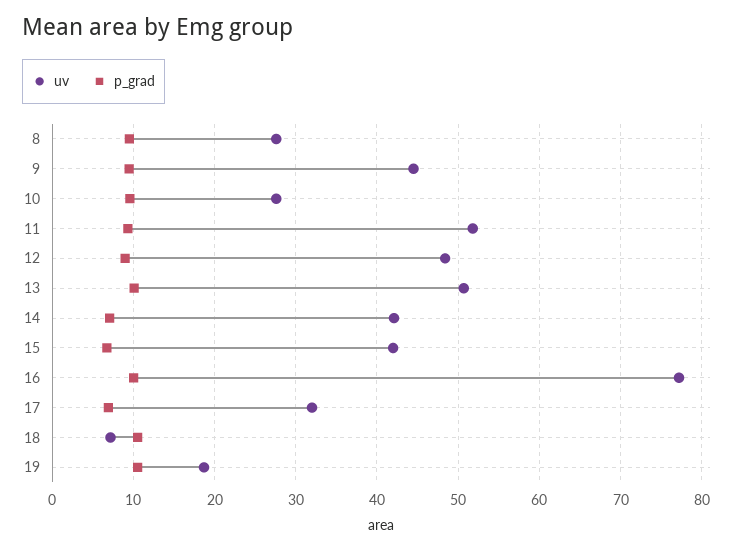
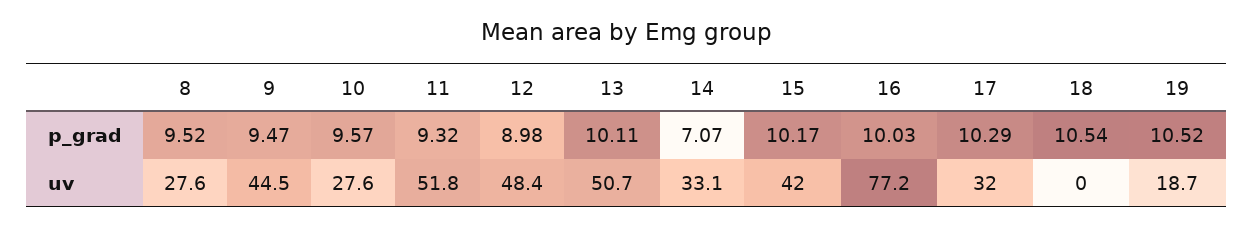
  {
    "uv": {
      "8": 27.6,
      "9": 44.5,
      "10": 27.6,
      "11": 51.8,
      "12": 48.4,
      "13": 50.7,
-     "14": 42,
+     "14": 33.1,
      "15": 42,
      "16": 77.2,
      "17": 32,
-     "18": 7,
+     "18": 0,
      "19": 18.7
    },
    "p_grad": {
      "8": 9.52,
      "9": 9.47,
      "10": 9.57,
      "11": 9.32,
      "12": 8.98,
      "13": 10.11,
      "14": 7.07,
-     "15": 7,
+     "15": 10.17,
      "16": 10.03,
-     "17": 7,
+     "17": 10.29,
      "18": 10.54,
      "19": 10.52
    }
  }

